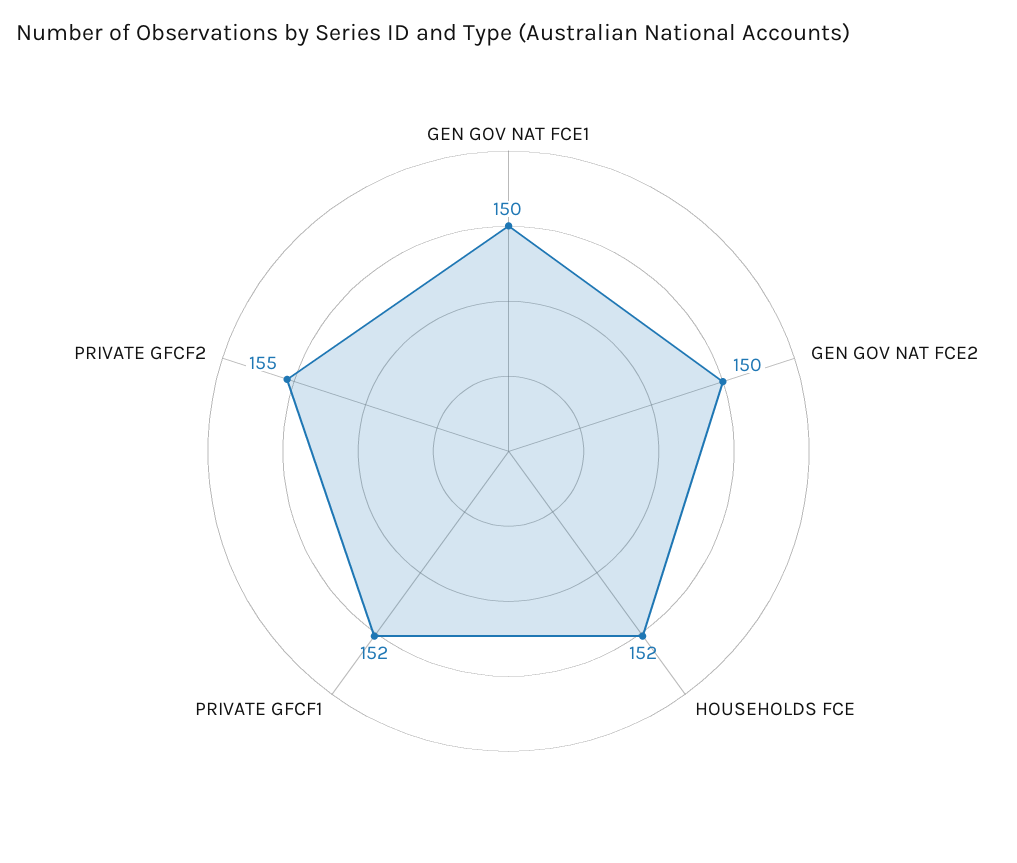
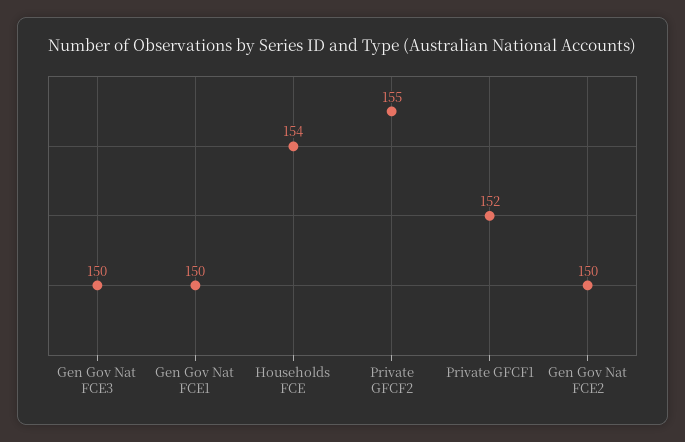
  {
    "GEN GOV NAT FCE1": 150,
    "GEN GOV NAT FCE2": 150,
-   "HOUSEHOLDS FCE": 152,
+   "HOUSEHOLDS FCE": 154,
    "PRIVATE GFCF1": 152,
-   "PRIVATE GFCF2": 155
+   "PRIVATE GFCF2": 155,
+   "Gen Gov Nat FCE3": 150
  }

